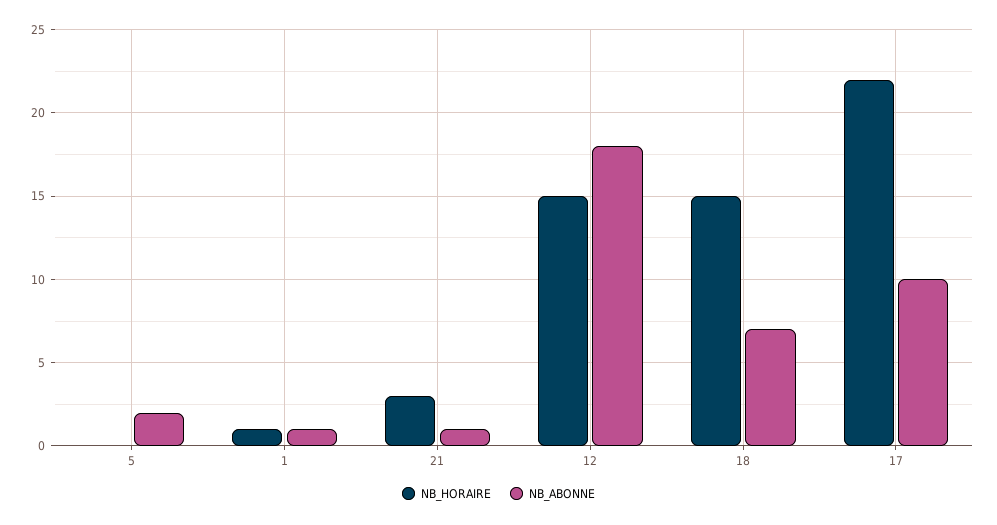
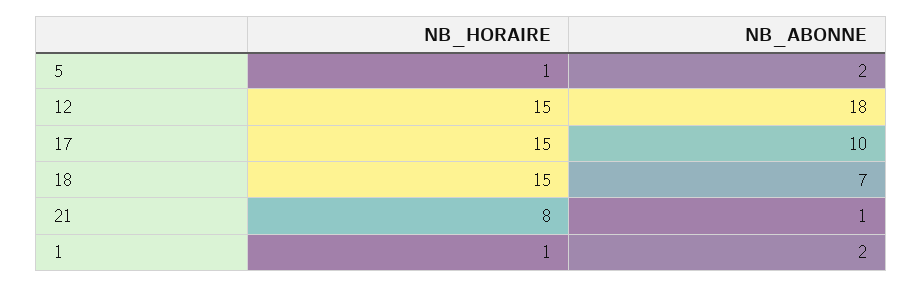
  {
    "NB_HORAIRE": {
-     "5": 0,
+     "5": 1,
      "1": 1,
-     "21": 3,
+     "21": 8,
      "12": 15,
      "18": 15,
-     "17": 22
+     "17": 15
    },
    "NB_ABONNE": {
      "5": 2,
-     "1": 1,
+     "1": 2,
      "21": 1,
      "12": 18,
      "18": 7,
      "17": 10
    }
  }

